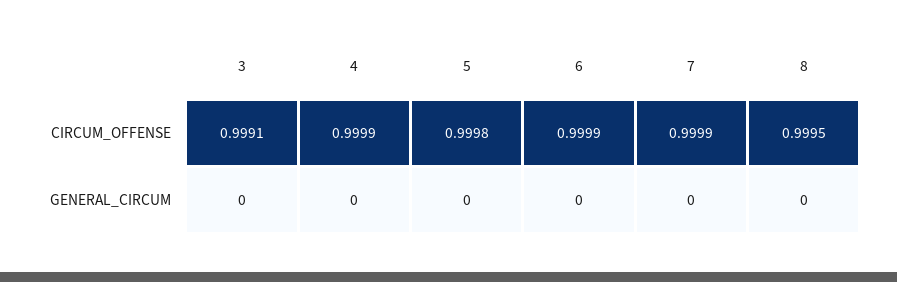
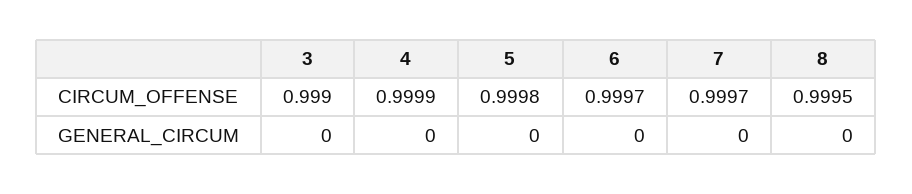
  {
    "3": {
-     "CIRCUM_OFFENSE": 0.9991,
+     "CIRCUM_OFFENSE": 0.999,
      "GENERAL_CIRCUM": 0
    },
    "4": {
      "CIRCUM_OFFENSE": 0.9999,
      "GENERAL_CIRCUM": 0
    },
    "5": {
      "CIRCUM_OFFENSE": 0.9998,
      "GENERAL_CIRCUM": 0
    },
    "6": {
-     "CIRCUM_OFFENSE": 0.9999,
+     "CIRCUM_OFFENSE": 0.9997,
      "GENERAL_CIRCUM": 0
    },
    "7": {
-     "CIRCUM_OFFENSE": 0.9999,
+     "CIRCUM_OFFENSE": 0.9997,
      "GENERAL_CIRCUM": 0
    },
    "8": {
      "CIRCUM_OFFENSE": 0.9995,
      "GENERAL_CIRCUM": 0
    }
  }

